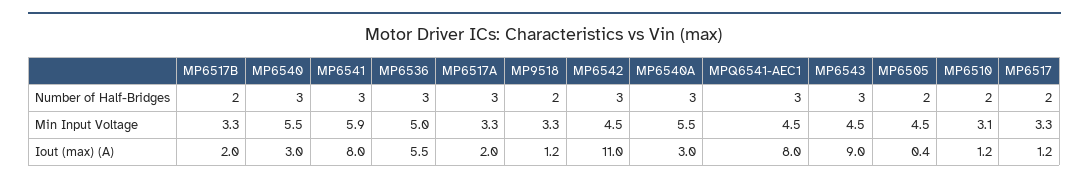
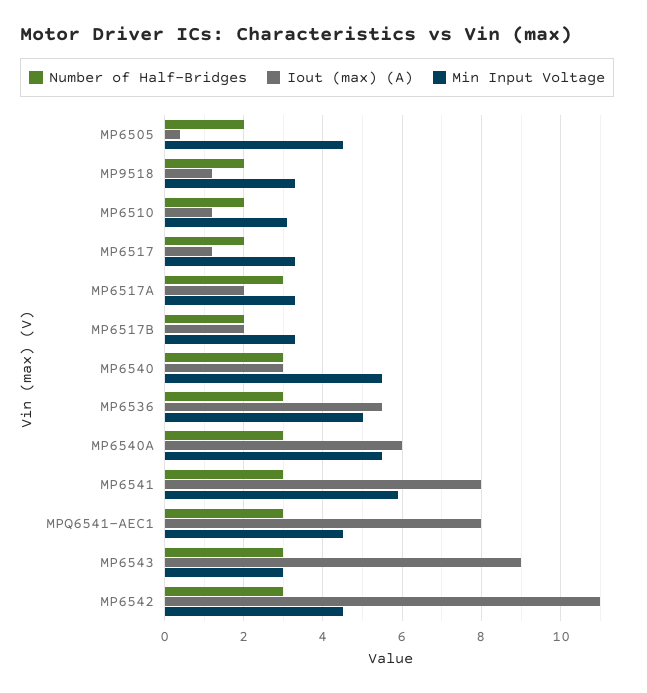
  {
    "Number of Half-Bridges": {
      "MP6517B": 2,
      "MP6540": 3,
      "MP6541": 3,
      "MP6536": 3,
      "MP6517A": 3,
      "MP9518": 2,
      "MP6542": 3,
      "MP6540A": 3,
      "MPQ6541-AEC1": 3,
      "MP6543": 3,
      "MP6505": 2,
      "MP6510": 2,
      "MP6517": 2
    },
    "Min Input Voltage": {
      "MP6517B": 3.3,
      "MP6540": 5.5,
      "MP6541": 5.9,
      "MP6536": 5,
      "MP6517A": 3.3,
      "MP9518": 3.3,
      "MP6542": 4.5,
      "MP6540A": 5.5,
      "MPQ6541-AEC1": 4.5,
-     "MP6543": 4.5,
+     "MP6543": 3,
      "MP6505": 4.5,
      "MP6510": 3.1,
      "MP6517": 3.3
    },
    "Iout (max) (A)": {
      "MP6517B": 2,
      "MP6540": 3,
      "MP6541": 8,
      "MP6536": 5.5,
      "MP6517A": 2,
      "MP9518": 1.2,
      "MP6542": 11,
-     "MP6540A": 3,
+     "MP6540A": 6,
      "MPQ6541-AEC1": 8,
      "MP6543": 9,
      "MP6505": 0.4,
      "MP6510": 1.2,
      "MP6517": 1.2
    }
  }

